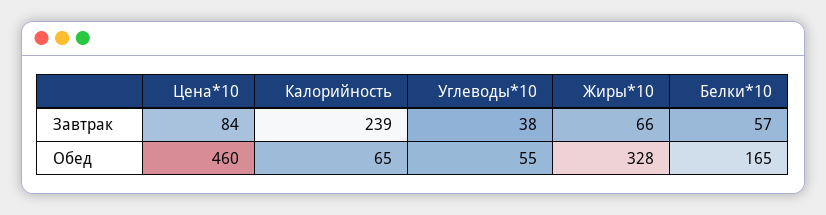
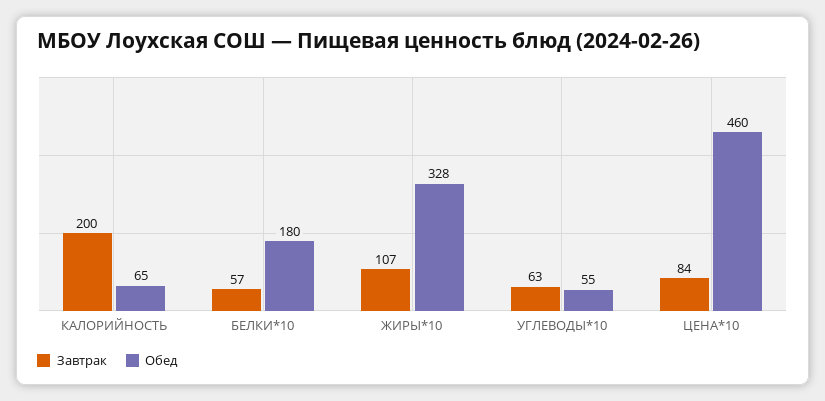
  {
    "Завтрак": {
      "Цена*10": 84,
-     "Калорийность": 239,
+     "Калорийность": 200,
-     "Углеводы*10": 38,
+     "Углеводы*10": 63,
-     "Жиры*10": 66,
+     "Жиры*10": 107,
      "Белки*10": 57
    },
    "Обед": {
      "Цена*10": 460,
      "Калорийность": 65,
      "Углеводы*10": 55,
      "Жиры*10": 328,
-     "Белки*10": 165
+     "Белки*10": 180
    }
  }

